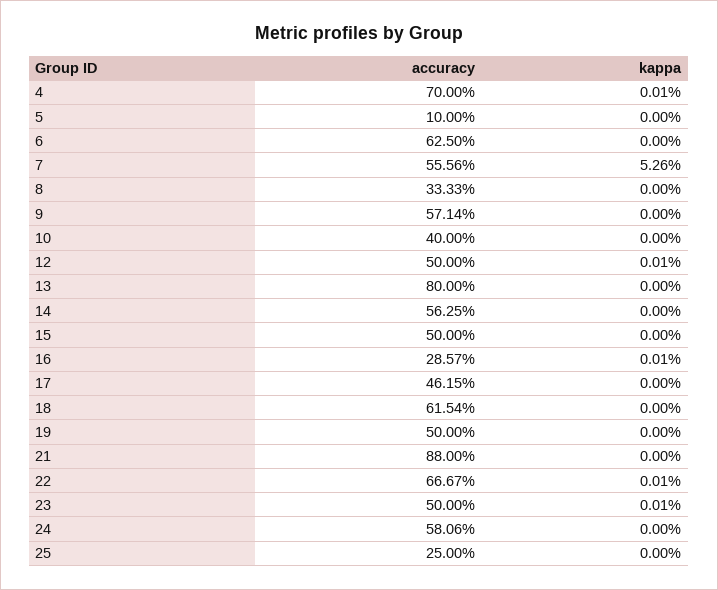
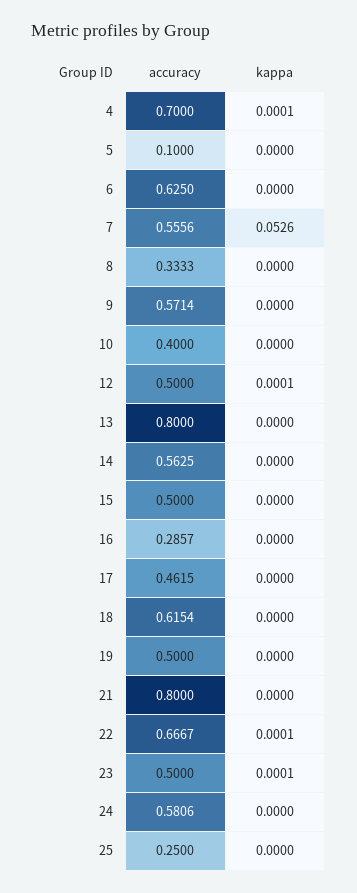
  {
    "accuracy": {
      "4": 0.7,
      "5": 0.1,
      "6": 0.625,
      "7": 0.5556,
      "8": 0.3333,
      "9": 0.5714,
      "10": 0.4,
      "12": 0.5,
      "13": 0.8,
      "14": 0.5625,
      "15": 0.5,
      "16": 0.2857,
      "17": 0.4615,
      "18": 0.6154,
      "19": 0.5,
-     "21": 0.88,
+     "21": 0.8,
      "22": 0.6667,
      "23": 0.5,
      "24": 0.5806,
      "25": 0.25
    },
    "kappa": {
      "4": 0.0001,
      "5": 0,
      "6": 0,
      "7": 0.0526,
      "8": 0,
      "9": 0,
      "10": 0,
      "12": 0.0001,
      "13": 0,
      "14": 0,
      "15": 0,
-     "16": 0.0001,
+     "16": 0,
      "17": 0,
      "18": 0,
      "19": 0,
      "21": 0,
      "22": 0.0001,
      "23": 0.0001,
      "24": 0,
      "25": 0
    }
  }

